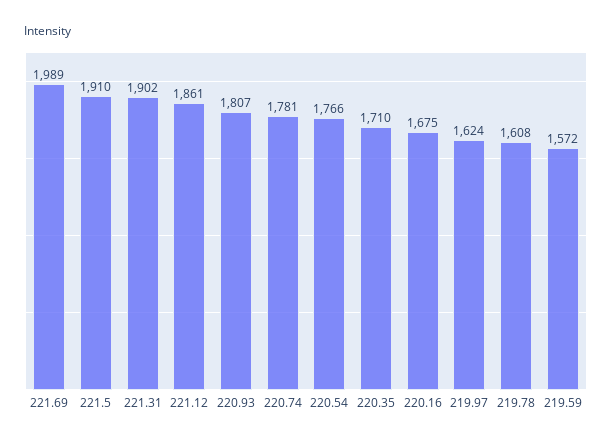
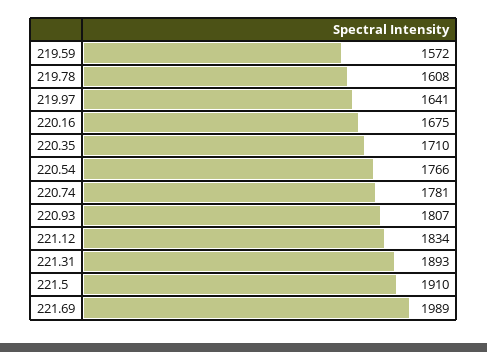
  {
    "221.69": 1989,
    "221.5": 1910,
-   "221.31": 1902,
+   "221.31": 1893,
-   "221.12": 1861,
+   "221.12": 1834,
    "220.93": 1807,
    "220.74": 1781,
    "220.54": 1766,
    "220.35": 1710,
    "220.16": 1675,
-   "219.97": 1624,
+   "219.97": 1641,
    "219.78": 1608,
    "219.59": 1572
  }

